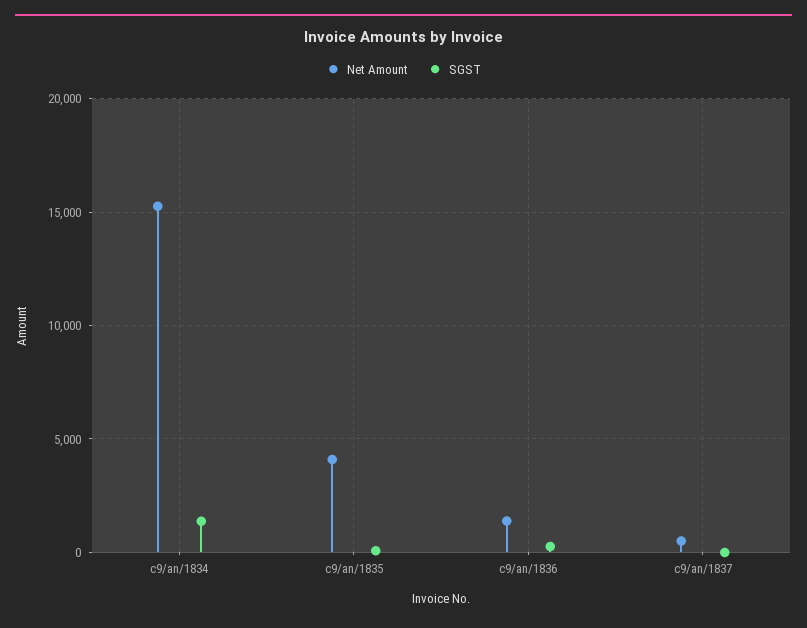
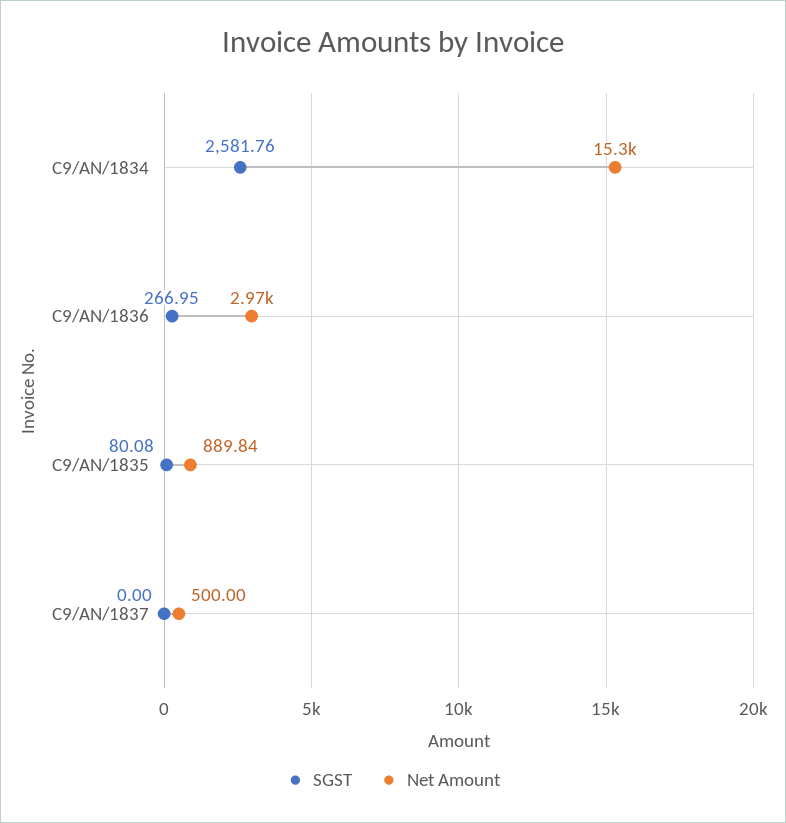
  {
    "Net Amount": {
      "c9/an/1834": 15300,
-     "c9/an/1835": 4000,
+     "c9/an/1835": 889.84,
-     "c9/an/1836": 1500,
+     "c9/an/1836": 2970,
      "c9/an/1837": 500
    },
    "SGST": {
-     "c9/an/1834": 1500,
+     "c9/an/1834": 2581.76,
      "c9/an/1835": 80.08,
      "c9/an/1836": 266.95,
      "c9/an/1837": 0
    }
  }

